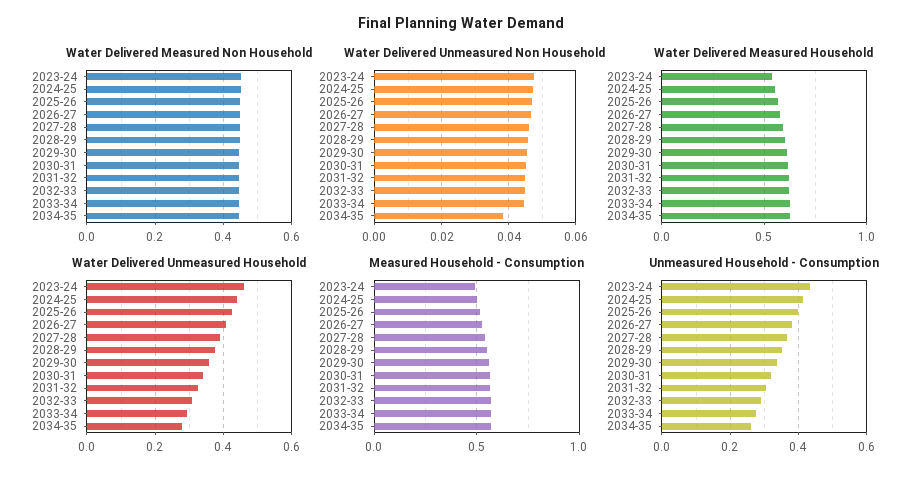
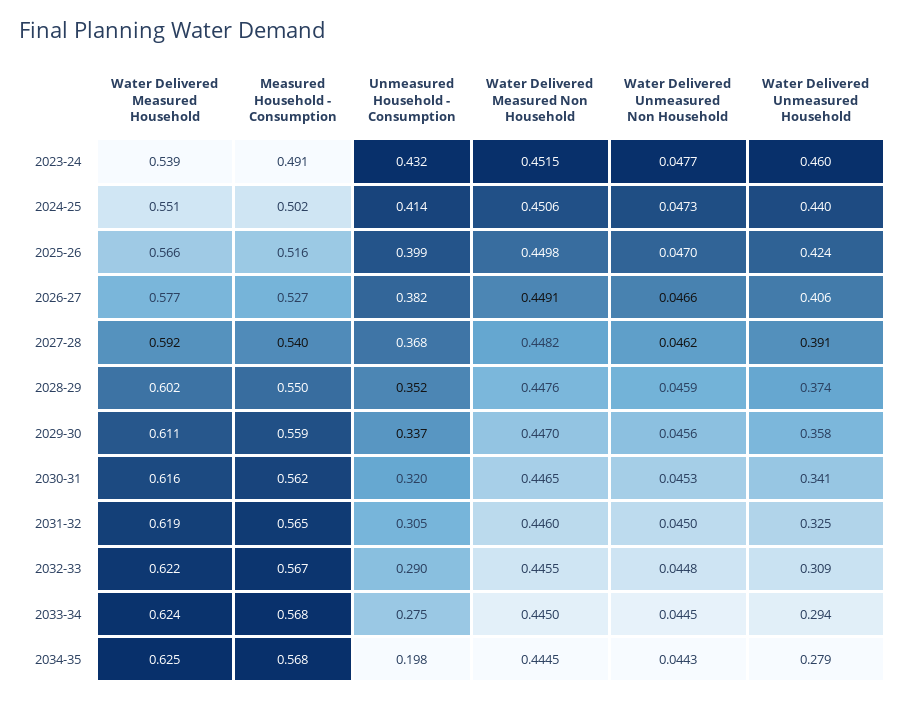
  {
    "Water Delivered Measured Non Household": {
      "2023-24": 0.4515,
      "2024-25": 0.4506,
      "2025-26": 0.4498,
      "2026-27": 0.4491,
      "2027-28": 0.4482,
      "2028-29": 0.4476,
      "2029-30": 0.447,
      "2030-31": 0.4465,
      "2031-32": 0.446,
      "2032-33": 0.4455,
      "2033-34": 0.445,
      "2034-35": 0.4445
    },
    "Water Delivered Unmeasured Non Household": {
      "2023-24": 0.0477,
      "2024-25": 0.0473,
      "2025-26": 0.047,
      "2026-27": 0.0466,
      "2027-28": 0.0462,
      "2028-29": 0.0459,
      "2029-30": 0.0456,
      "2030-31": 0.0453,
      "2031-32": 0.045,
      "2032-33": 0.0448,
      "2033-34": 0.0445,
-     "2034-35": 0.038
+     "2034-35": 0.0443
    },
    "Water Delivered Measured Household": {
      "2023-24": 0.539,
      "2024-25": 0.551,
      "2025-26": 0.566,
      "2026-27": 0.577,
      "2027-28": 0.592,
      "2028-29": 0.602,
      "2029-30": 0.611,
      "2030-31": 0.616,
      "2031-32": 0.619,
      "2032-33": 0.622,
      "2033-34": 0.624,
      "2034-35": 0.625
    },
    "Water Delivered Unmeasured Household": {
      "2023-24": 0.46,
      "2024-25": 0.44,
      "2025-26": 0.424,
      "2026-27": 0.406,
      "2027-28": 0.391,
      "2028-29": 0.374,
      "2029-30": 0.358,
      "2030-31": 0.341,
      "2031-32": 0.325,
      "2032-33": 0.309,
      "2033-34": 0.294,
      "2034-35": 0.279
    },
    "Measured Household - Consumption": {
      "2023-24": 0.491,
      "2024-25": 0.502,
      "2025-26": 0.516,
      "2026-27": 0.527,
      "2027-28": 0.54,
      "2028-29": 0.55,
      "2029-30": 0.559,
      "2030-31": 0.562,
      "2031-32": 0.565,
      "2032-33": 0.567,
      "2033-34": 0.568,
      "2034-35": 0.568
    },
    "Unmeasured Household - Consumption": {
      "2023-24": 0.432,
      "2024-25": 0.414,
      "2025-26": 0.399,
      "2026-27": 0.382,
      "2027-28": 0.368,
      "2028-29": 0.352,
      "2029-30": 0.337,
      "2030-31": 0.32,
      "2031-32": 0.305,
      "2032-33": 0.29,
      "2033-34": 0.275,
-     "2034-35": 0.26
+     "2034-35": 0.198
    }
  }

